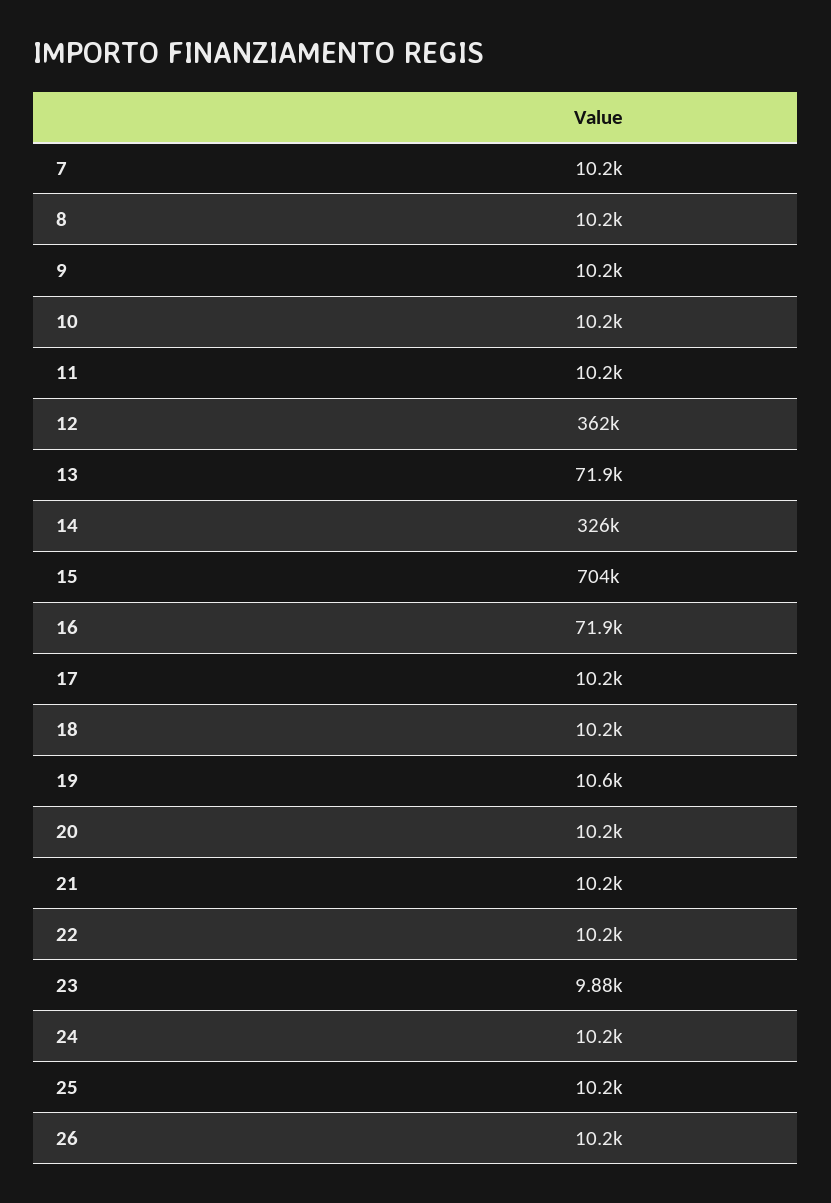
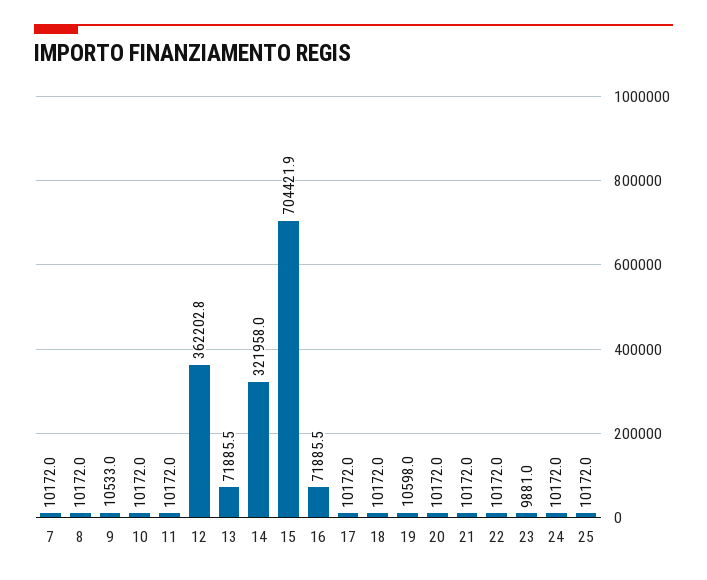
  {
    "7": 10172,
    "8": 10172,
-   "9": 10200,
+   "9": 10533,
    "10": 10172,
    "11": 10172,
    "12": 362202.8,
    "13": 71885.5,
-   "14": 326000,
+   "14": 321958,
    "15": 704421.9,
    "16": 71885.5,
    "17": 10172,
    "18": 10172,
    "19": 10598,
    "20": 10172,
    "21": 10172,
    "22": 10172,
    "23": 9881,
    "24": 10172,
-   "25": 10172,
+   "25": 10172
-   "26": 10200
  }

